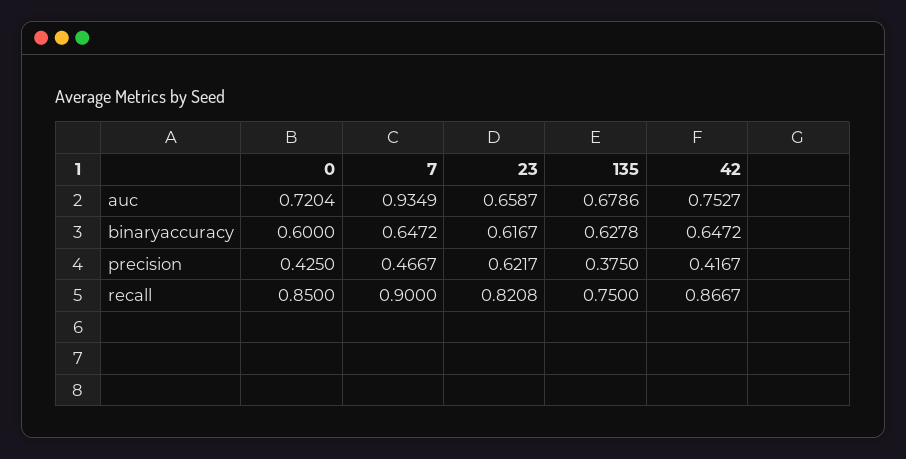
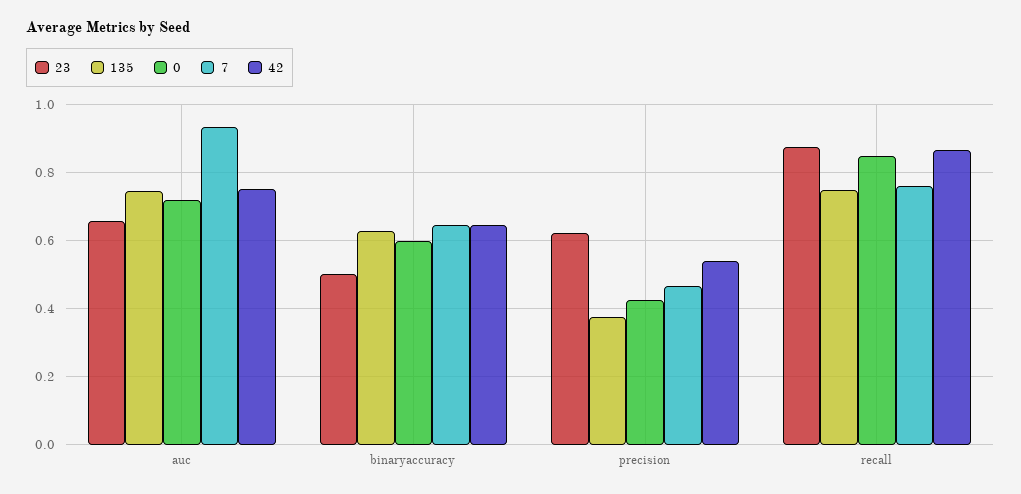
  {
    "0": {
      "auc": 0.7204,
      "binaryaccuracy": 0.6,
      "precision": 0.425,
      "recall": 0.85
    },
    "7": {
      "auc": 0.9349,
      "binaryaccuracy": 0.6472,
      "precision": 0.4667,
-     "recall": 0.9
+     "recall": 0.76
    },
    "23": {
      "auc": 0.6587,
-     "binaryaccuracy": 0.6167,
+     "binaryaccuracy": 0.5,
      "precision": 0.6217,
-     "recall": 0.8208
+     "recall": 0.88
    },
    "135": {
-     "auc": 0.6786,
+     "auc": 0.74,
      "binaryaccuracy": 0.6278,
      "precision": 0.375,
      "recall": 0.75
    },
    "42": {
      "auc": 0.7527,
      "binaryaccuracy": 0.6472,
-     "precision": 0.4167,
+     "precision": 0.54,
      "recall": 0.8667
    }
  }

